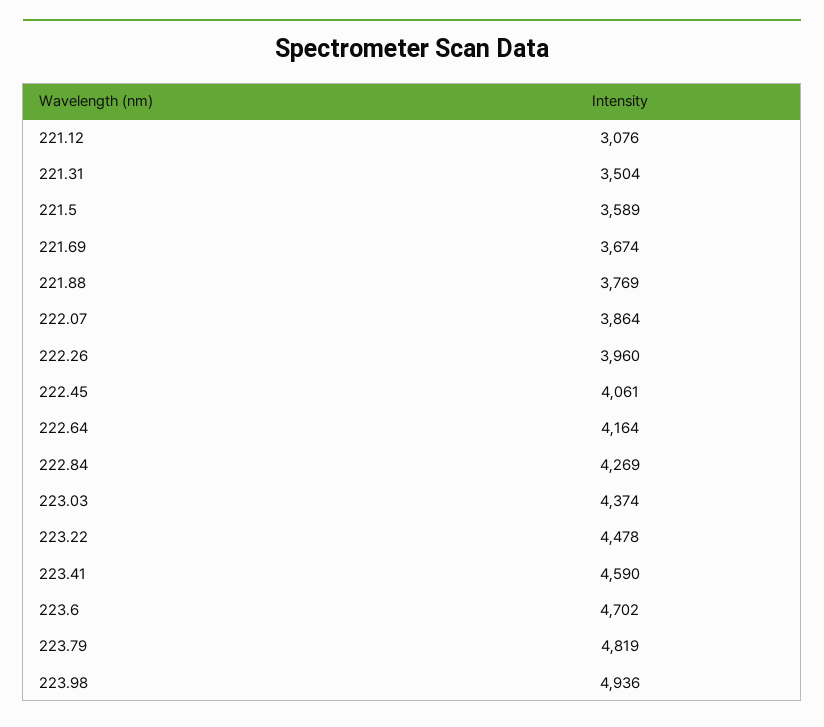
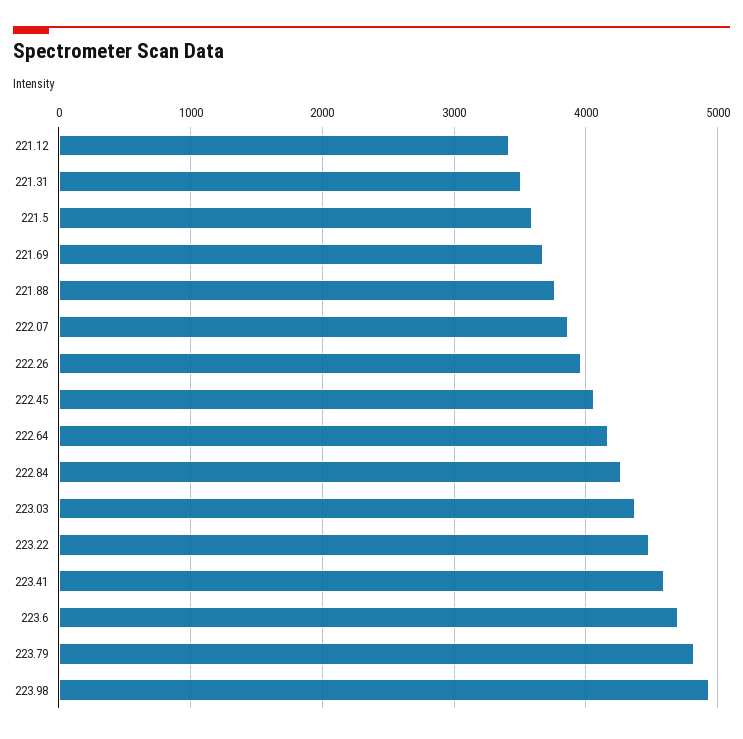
  {
-   "221.12": 3076,
+   "221.12": 3400,
    "221.31": 3504,
    "221.5": 3589,
    "221.69": 3674,
    "221.88": 3769,
    "222.07": 3864,
    "222.26": 3960,
    "222.45": 4061,
    "222.64": 4164,
    "222.84": 4269,
    "223.03": 4374,
    "223.22": 4478,
    "223.41": 4590,
    "223.6": 4702,
    "223.79": 4819,
    "223.98": 4936
  }

